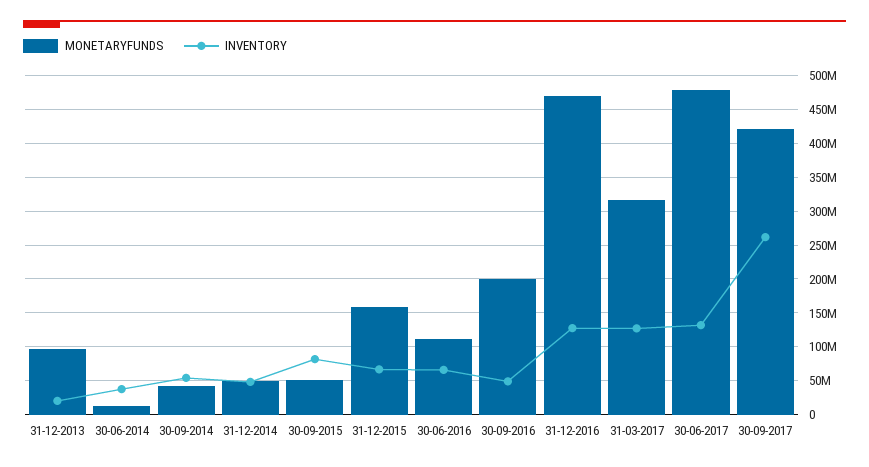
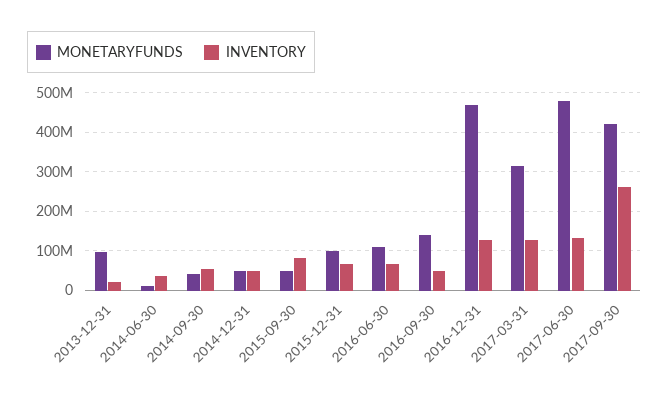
  {
    "MONETARYFUNDS": {
      "31-12-2013": 100000000,
      "30-06-2014": 10000000,
      "30-09-2014": 40000000,
      "31-12-2014": 50000000,
      "30-09-2015": 50000000,
-     "31-12-2015": 160000000,
+     "31-12-2015": 100000000,
      "30-06-2016": 110000000,
-     "30-09-2016": 200000000,
+     "30-09-2016": 140000000,
      "31-12-2016": 470000000,
      "31-03-2017": 320000000,
      "30-06-2017": 480000000,
      "30-09-2017": 420000000
    },
    "INVENTORY": {
      "31-12-2013": 20000000,
      "30-06-2014": 40000000,
      "30-09-2014": 50000000,
      "31-12-2014": 50000000,
      "30-09-2015": 80000000,
      "31-12-2015": 70000000,
      "30-06-2016": 70000000,
      "30-09-2016": 50000000,
      "31-12-2016": 130000000,
      "31-03-2017": 130000000,
      "30-06-2017": 130000000,
      "30-09-2017": 260000000
    }
  }

